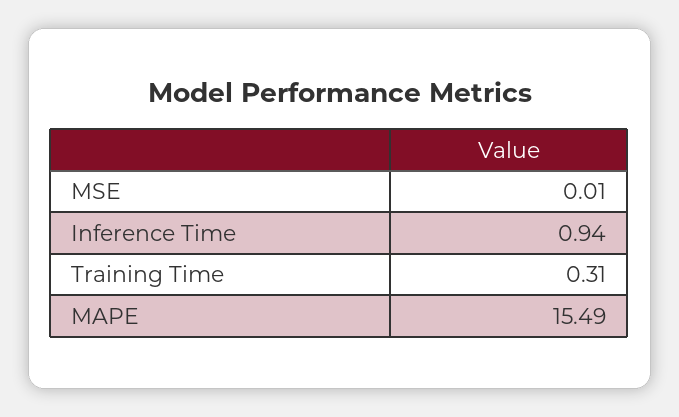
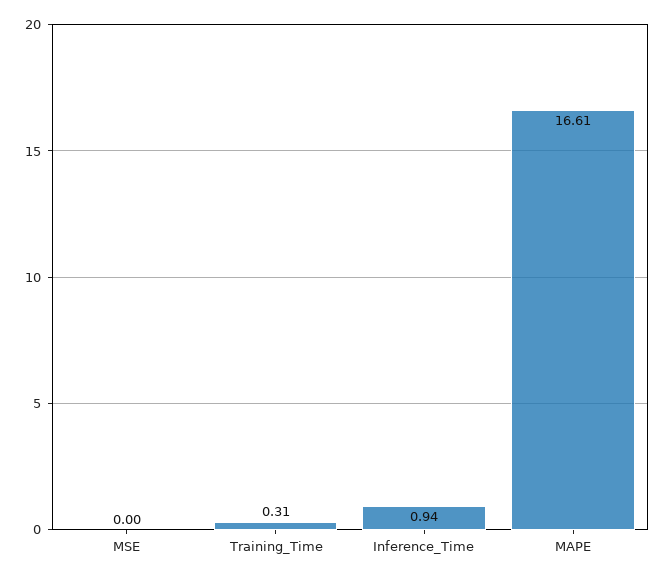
  {
-   "MSE": 0.01,
+   "MSE": 0,
    "Inference Time": 0.94,
    "Training Time": 0.31,
-   "MAPE": 15.49
+   "MAPE": 16.61
  }

